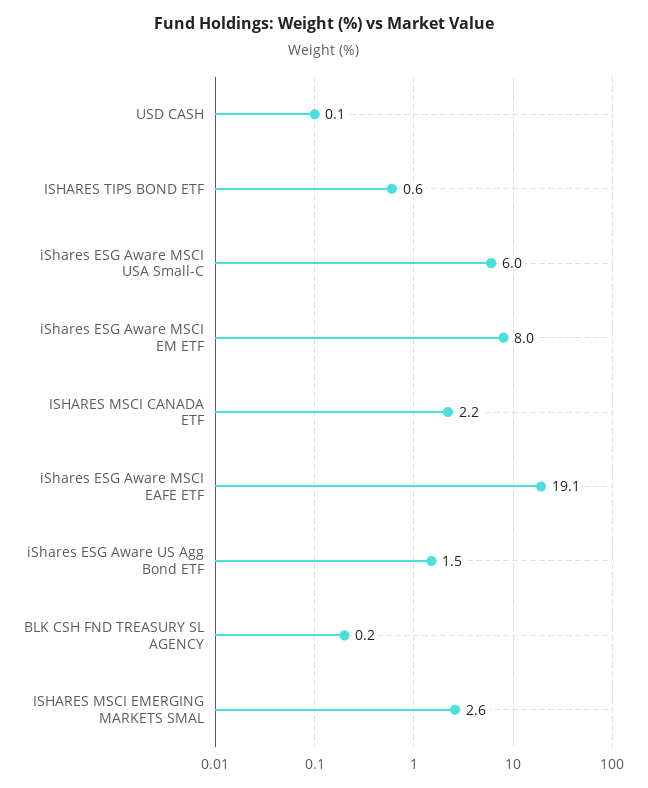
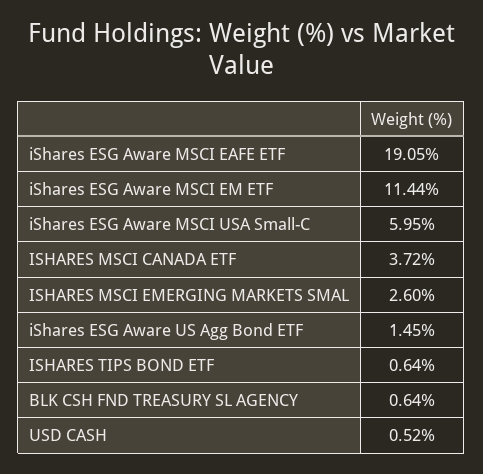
  {
-   "USD CASH": 0.1,
+   "USD CASH": 0.52,
    "ISHARES TIPS BOND ETF": 0.64,
    "iShares ESG Aware MSCI USA Small-C": 5.95,
-   "iShares ESG Aware MSCI EM ETF": 8,
+   "iShares ESG Aware MSCI EM ETF": 11.44,
-   "ISHARES MSCI CANADA ETF": 2.2,
+   "ISHARES MSCI CANADA ETF": 3.72,
    "iShares ESG Aware MSCI EAFE ETF": 19.05,
    "iShares ESG Aware US Agg Bond ETF": 1.45,
-   "BLK CSH FND TREASURY SL AGENCY": 0.2,
+   "BLK CSH FND TREASURY SL AGENCY": 0.64,
    "ISHARES MSCI EMERGING MARKETS SMAL": 2.6
  }

